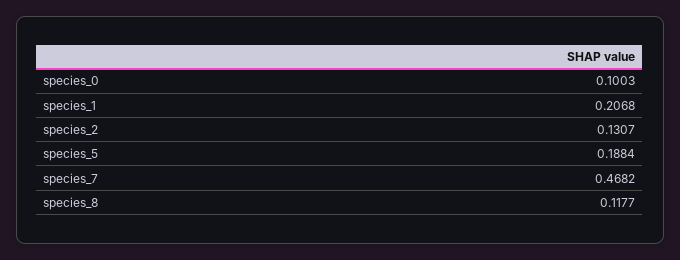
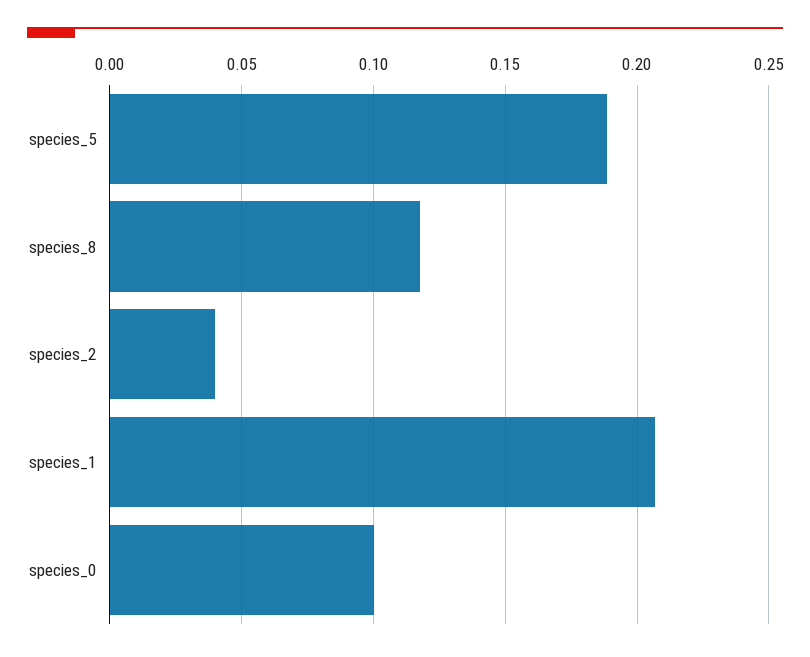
  {
    "species_0": 0.1003,
    "species_1": 0.2068,
-   "species_2": 0.1307,
+   "species_2": 0.04,
    "species_5": 0.1884,
-   "species_7": 0.4682,
    "species_8": 0.1177
  }

